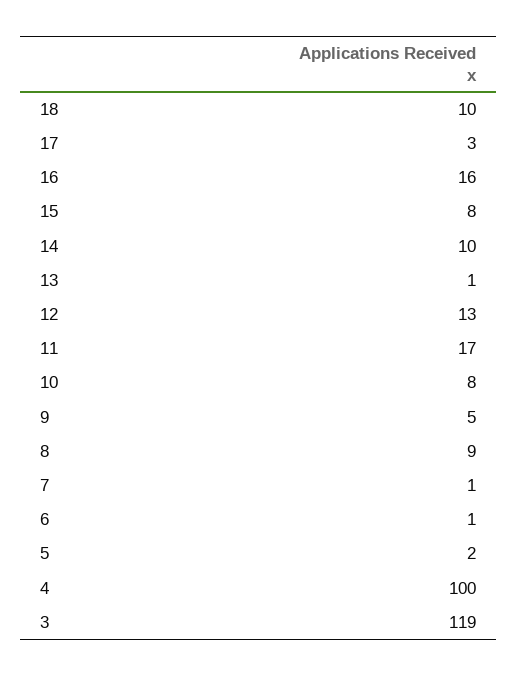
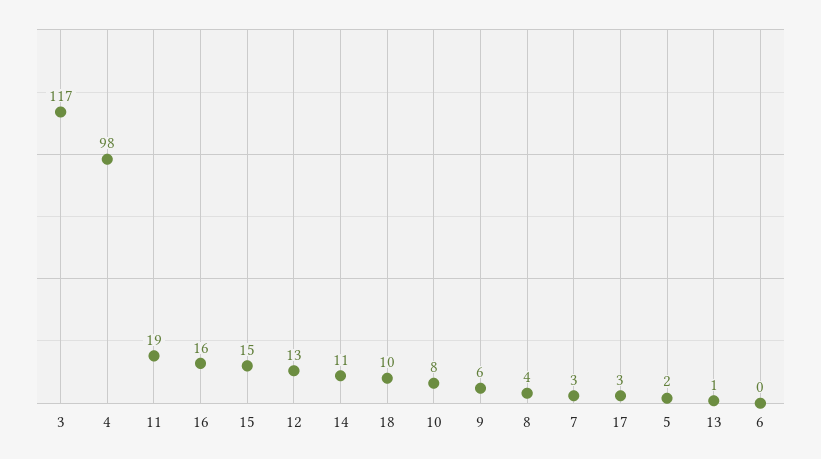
  {
    "18": 10,
    "17": 3,
    "16": 16,
-   "15": 8,
+   "15": 15,
-   "14": 10,
+   "14": 11,
    "13": 1,
    "12": 13,
-   "11": 17,
+   "11": 19,
    "10": 8,
-   "9": 5,
+   "9": 6,
-   "8": 9,
+   "8": 4,
-   "7": 1,
+   "7": 3,
-   "6": 1,
+   "6": 0,
    "5": 2,
-   "4": 100,
+   "4": 98,
-   "3": 119
+   "3": 117
  }

